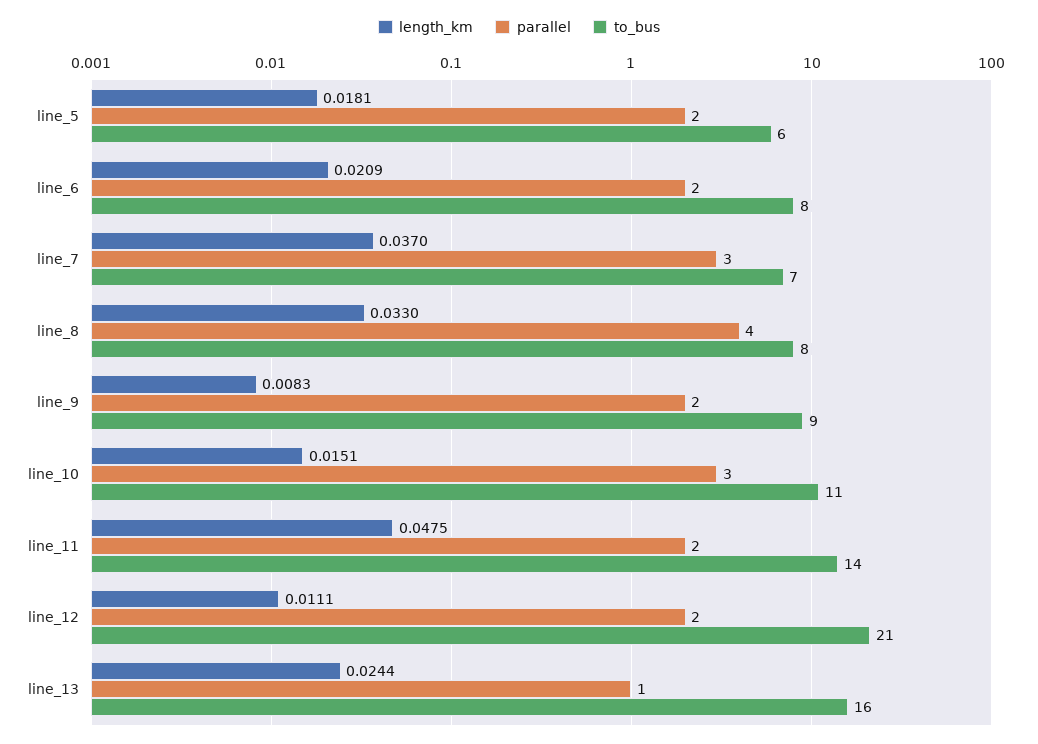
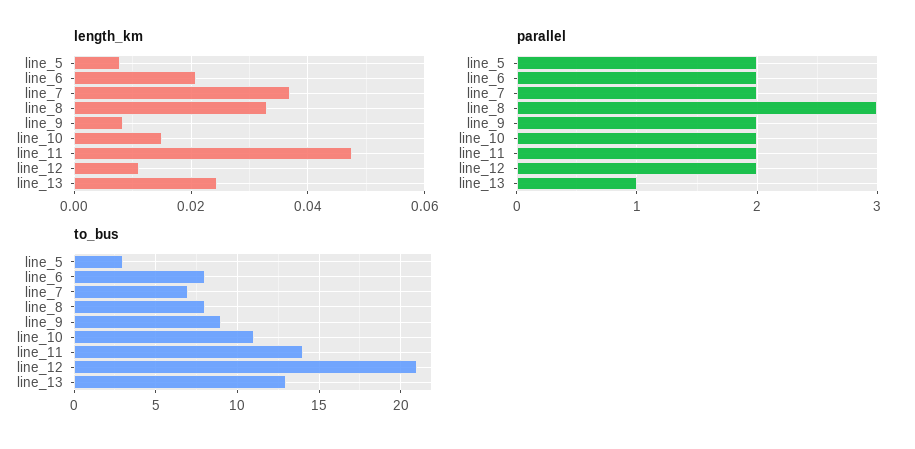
  {
    "length_km": {
-     "line_5": 0.0181,
+     "line_5": 0.008,
      "line_6": 0.0209,
      "line_7": 0.037,
      "line_8": 0.033,
      "line_9": 0.0083,
      "line_10": 0.0151,
      "line_11": 0.0475,
      "line_12": 0.0111,
      "line_13": 0.0244
    },
    "parallel": {
      "line_5": 2,
      "line_6": 2,
-     "line_7": 3,
+     "line_7": 2,
-     "line_8": 4,
+     "line_8": 3,
      "line_9": 2,
-     "line_10": 3,
+     "line_10": 2,
      "line_11": 2,
      "line_12": 2,
      "line_13": 1
    },
    "to_bus": {
-     "line_5": 6,
+     "line_5": 3,
      "line_6": 8,
      "line_7": 7,
      "line_8": 8,
      "line_9": 9,
      "line_10": 11,
      "line_11": 14,
      "line_12": 21,
-     "line_13": 16
+     "line_13": 13
    }
  }

